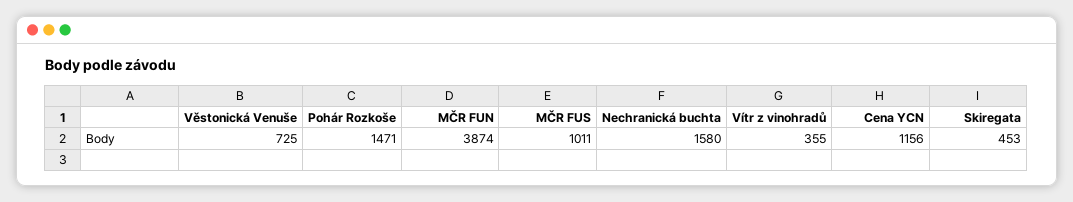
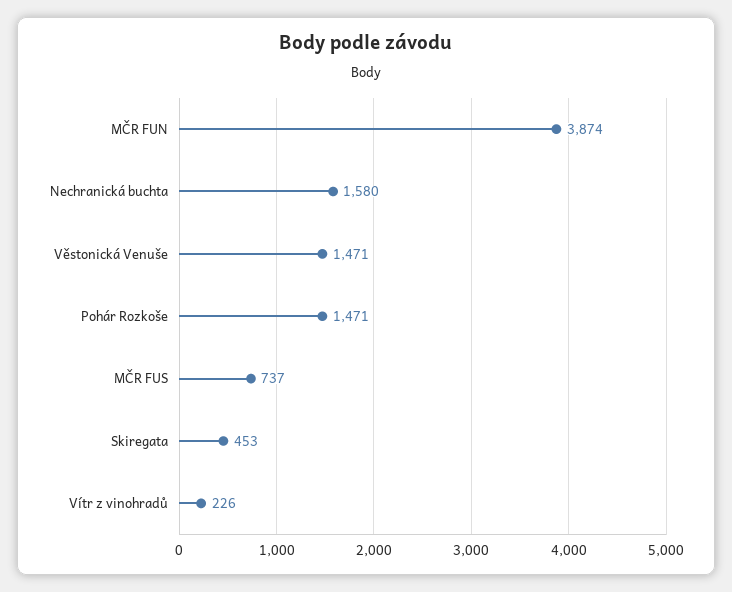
  {
-   "Věstonická Venuše": 725,
+   "Věstonická Venuše": 1471,
    "Pohár Rozkoše": 1471,
    "MČR FUN": 3874,
-   "MČR FUS": 1011,
+   "MČR FUS": 737,
    "Nechranická buchta": 1580,
-   "Vítr z vinohradů": 355,
+   "Vítr z vinohradů": 226,
-   "Cena YCN": 1156,
    "Skiregata": 453
  }

